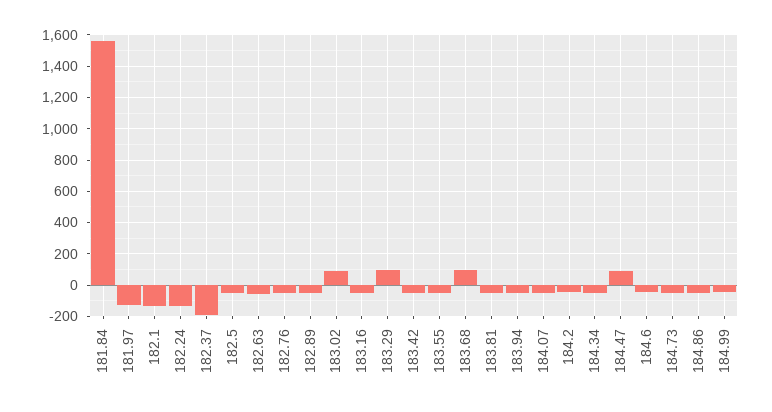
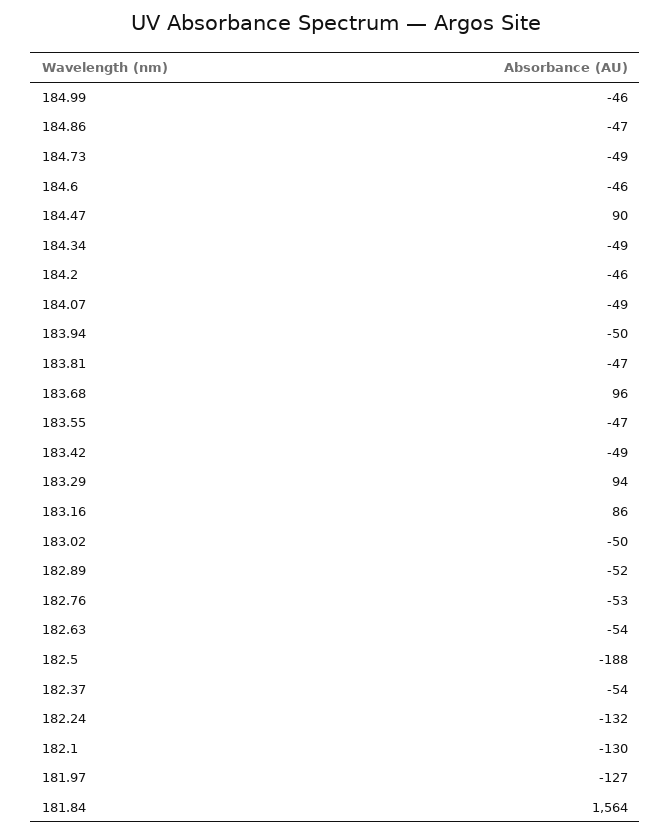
  {
    "181.84": 1564,
    "181.97": -127,
    "182.1": -130,
    "182.24": -132,
-   "182.37": -200,
+   "182.37": -54,
-   "182.5": -50,
+   "182.5": -188,
    "182.63": -54,
    "182.76": -53,
    "182.89": -52,
-   "183.02": 100,
+   "183.02": -50,
-   "183.16": -50,
+   "183.16": 86,
    "183.29": 94,
    "183.42": -49,
    "183.55": -47,
    "183.68": 96,
    "183.81": -47,
    "183.94": -50,
    "184.07": -49,
    "184.2": -46,
    "184.34": -49,
    "184.47": 90,
    "184.6": -46,
    "184.73": -49,
    "184.86": -47,
    "184.99": -46
  }

